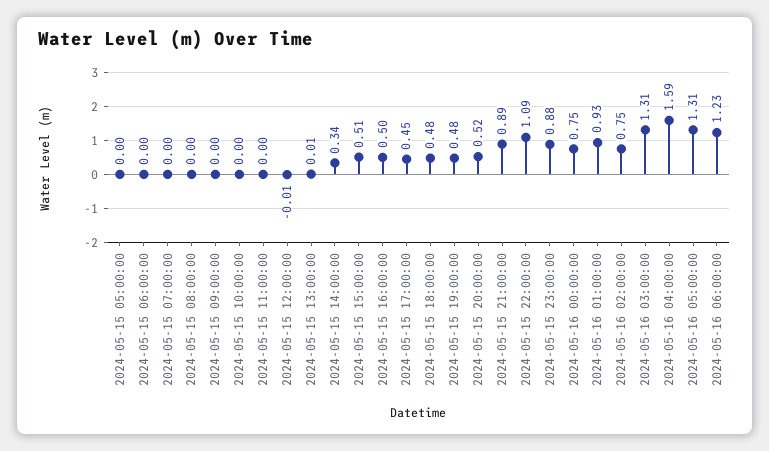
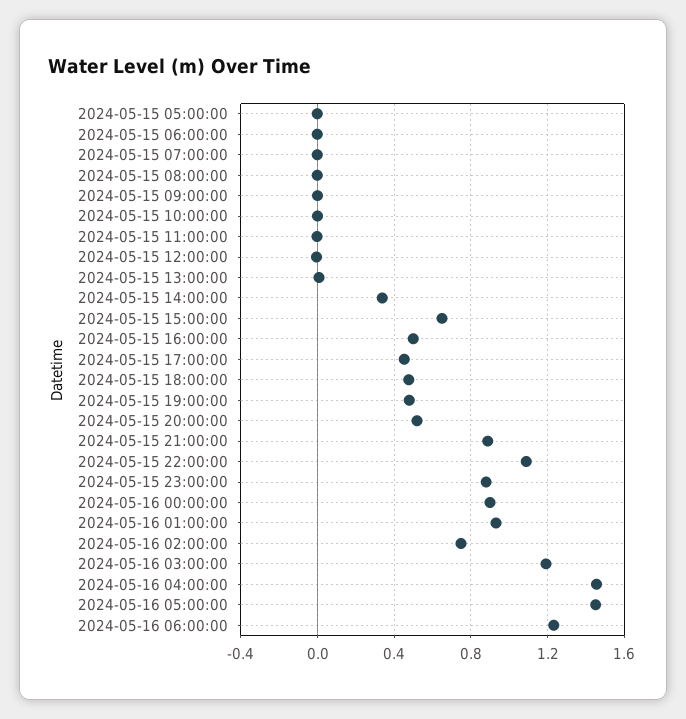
  {
    "2024-05-15 05:00:00": 0,
    "2024-05-15 06:00:00": 0,
    "2024-05-15 07:00:00": 0,
    "2024-05-15 08:00:00": 0,
    "2024-05-15 09:00:00": 0,
    "2024-05-15 10:00:00": 0,
    "2024-05-15 11:00:00": 0,
    "2024-05-15 12:00:00": -0.01,
    "2024-05-15 13:00:00": 0.01,
    "2024-05-15 14:00:00": 0.34,
-   "2024-05-15 15:00:00": 0.51,
+   "2024-05-15 15:00:00": 0.65,
    "2024-05-15 16:00:00": 0.5,
    "2024-05-15 17:00:00": 0.45,
    "2024-05-15 18:00:00": 0.48,
    "2024-05-15 19:00:00": 0.48,
    "2024-05-15 20:00:00": 0.52,
    "2024-05-15 21:00:00": 0.89,
    "2024-05-15 22:00:00": 1.09,
    "2024-05-15 23:00:00": 0.88,
-   "2024-05-16 00:00:00": 0.75,
+   "2024-05-16 00:00:00": 0.9,
    "2024-05-16 01:00:00": 0.93,
    "2024-05-16 02:00:00": 0.75,
-   "2024-05-16 03:00:00": 1.31,
+   "2024-05-16 03:00:00": 1.2,
-   "2024-05-16 04:00:00": 1.59,
+   "2024-05-16 04:00:00": 1.45,
-   "2024-05-16 05:00:00": 1.31,
+   "2024-05-16 05:00:00": 1.45,
    "2024-05-16 06:00:00": 1.23
  }

